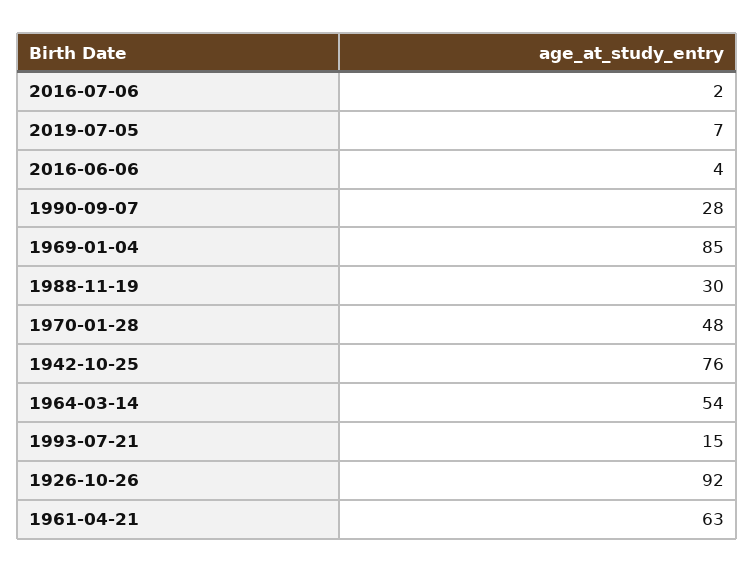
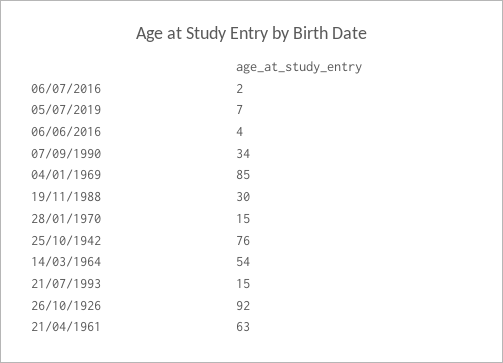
  {
    "2016-07-06": 2,
    "2019-07-05": 7,
    "2016-06-06": 4,
-   "1990-09-07": 28,
+   "1990-09-07": 34,
    "1969-01-04": 85,
    "1988-11-19": 30,
-   "1970-01-28": 48,
+   "1970-01-28": 15,
    "1942-10-25": 76,
    "1964-03-14": 54,
    "1993-07-21": 15,
    "1926-10-26": 92,
    "1961-04-21": 63
  }

